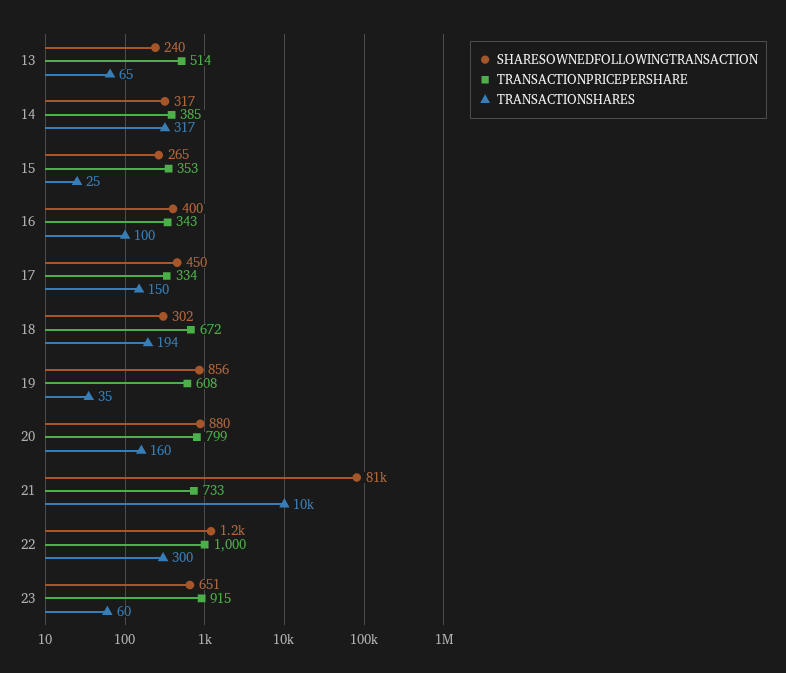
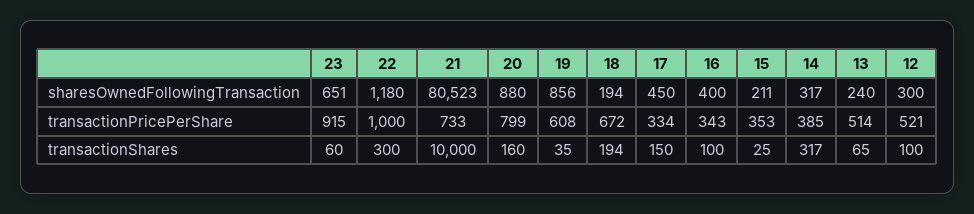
  {
    "SHARESOWNEDFOLLOWINGTRANSACTION": {
      "13": 240,
      "14": 317,
-     "15": 265,
+     "15": 211,
      "16": 400,
      "17": 450,
-     "18": 302,
+     "18": 194,
      "19": 856,
      "20": 880,
      "21": 80523,
      "22": 1180,
-     "23": 651
+     "23": 651,
+     "12": 300
    },
    "TRANSACTIONPRICEPERSHARE": {
      "13": 514,
      "14": 385,
      "15": 353,
      "16": 343,
      "17": 334,
      "18": 672,
      "19": 608,
      "20": 799,
      "21": 733,
      "22": 1000,
-     "23": 915
+     "23": 915,
+     "12": 521
    },
    "TRANSACTIONSHARES": {
      "13": 65,
      "14": 317,
      "15": 25,
      "16": 100,
      "17": 150,
      "18": 194,
      "19": 35,
      "20": 160,
      "21": 10000,
      "22": 300,
-     "23": 60
+     "23": 60,
+     "12": 100
    }
  }

